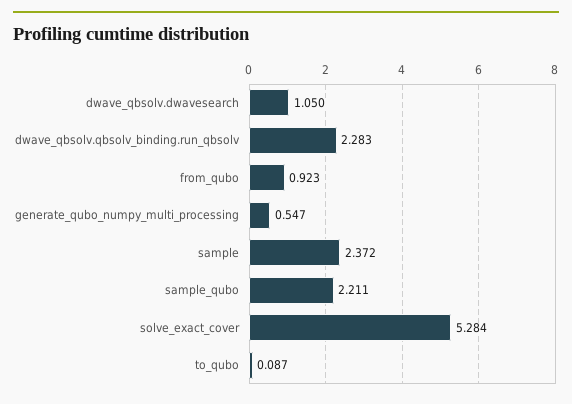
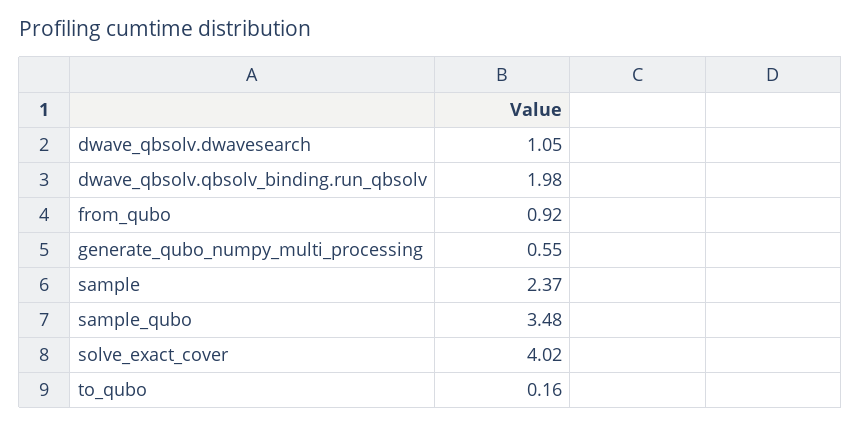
  {
    "dwave_qbsolv.dwavesearch": 1.05,
-   "dwave_qbsolv.qbsolv_binding.run_qbsolv": 2.283,
+   "dwave_qbsolv.qbsolv_binding.run_qbsolv": 1.98,
    "from_qubo": 0.923,
    "generate_qubo_numpy_multi_processing": 0.547,
    "sample": 2.372,
-   "sample_qubo": 2.211,
+   "sample_qubo": 3.48,
-   "solve_exact_cover": 5.284,
+   "solve_exact_cover": 4.02,
-   "to_qubo": 0.087
+   "to_qubo": 0.16
  }

